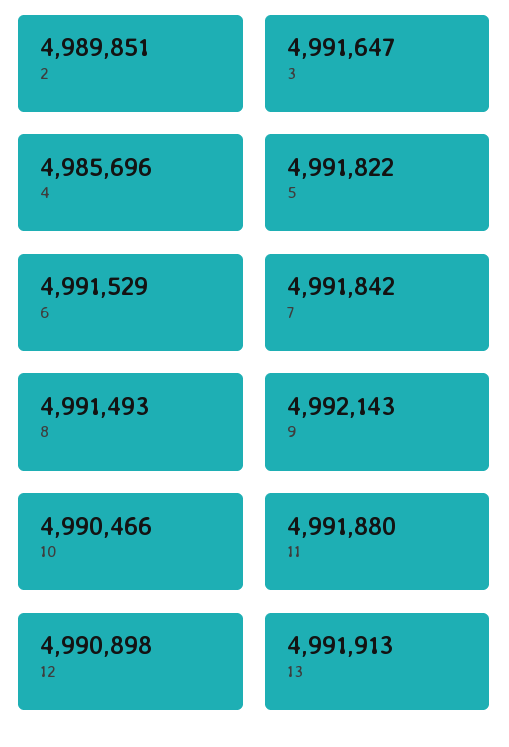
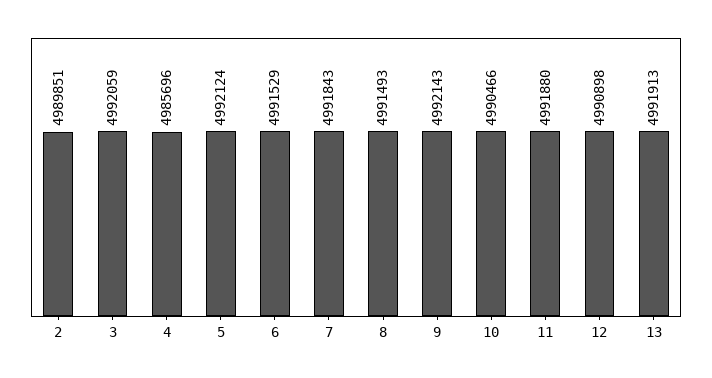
  {
    "2": 4989851,
-   "3": 4991647,
+   "3": 4992059,
    "4": 4985696,
-   "5": 4991822,
+   "5": 4992124,
    "6": 4991529,
-   "7": 4991842,
+   "7": 4991843,
    "8": 4991493,
    "9": 4992143,
    "10": 4990466,
    "11": 4991880,
    "12": 4990898,
    "13": 4991913
  }

